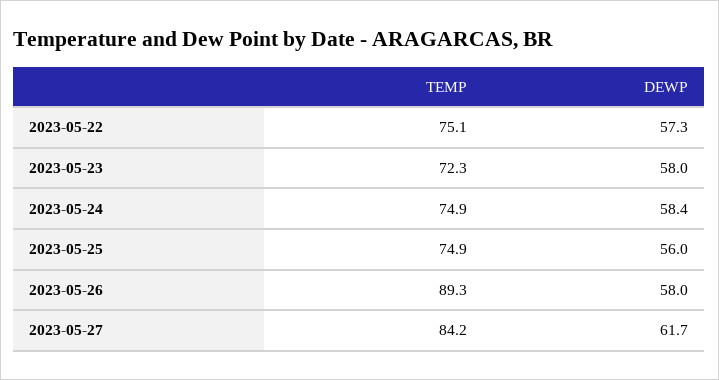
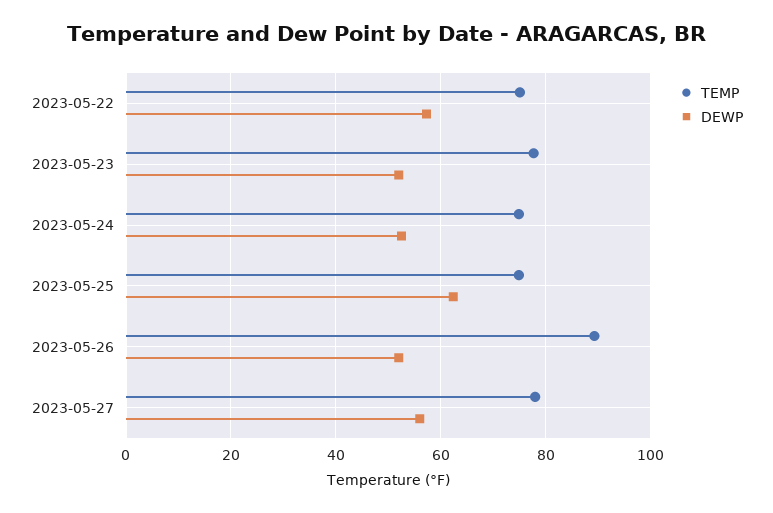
  {
    "TEMP": {
      "2023-05-22": 75.1,
-     "2023-05-23": 72.3,
+     "2023-05-23": 78,
      "2023-05-24": 74.9,
      "2023-05-25": 74.9,
      "2023-05-26": 89.3,
-     "2023-05-27": 84.2
+     "2023-05-27": 78
    },
    "DEWP": {
      "2023-05-22": 57.3,
-     "2023-05-23": 58,
+     "2023-05-23": 52,
-     "2023-05-24": 58.4,
+     "2023-05-24": 52,
-     "2023-05-25": 56,
+     "2023-05-25": 62,
-     "2023-05-26": 58,
+     "2023-05-26": 52,
-     "2023-05-27": 61.7
+     "2023-05-27": 56
    }
  }

